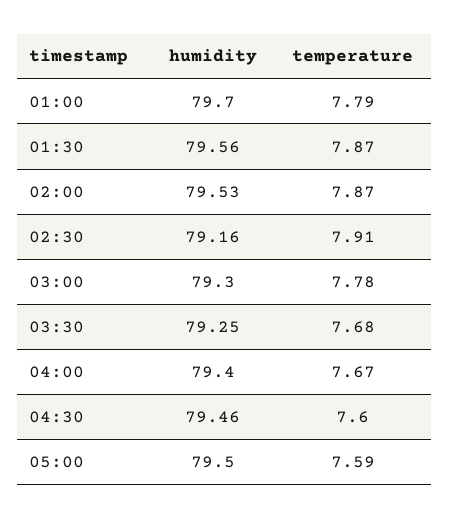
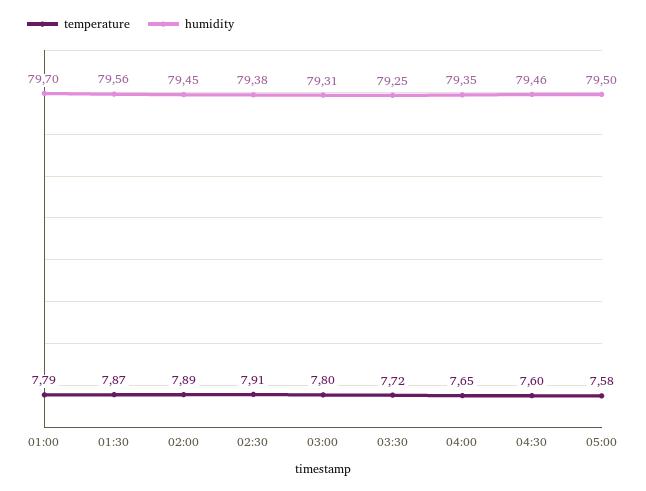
  {
    "humidity": {
      "01:00": 79.7,
      "01:30": 79.56,
-     "02:00": 79.53,
+     "02:00": 79.45,
-     "02:30": 79.16,
+     "02:30": 79.38,
-     "03:00": 79.3,
+     "03:00": 79.31,
      "03:30": 79.25,
-     "04:00": 79.4,
+     "04:00": 79.35,
      "04:30": 79.46,
      "05:00": 79.5
    },
    "temperature": {
      "01:00": 7.79,
      "01:30": 7.87,
-     "02:00": 7.87,
+     "02:00": 7.89,
      "02:30": 7.91,
-     "03:00": 7.78,
+     "03:00": 7.8,
-     "03:30": 7.68,
+     "03:30": 7.72,
-     "04:00": 7.67,
+     "04:00": 7.65,
      "04:30": 7.6,
-     "05:00": 7.59
+     "05:00": 7.58
    }
  }

